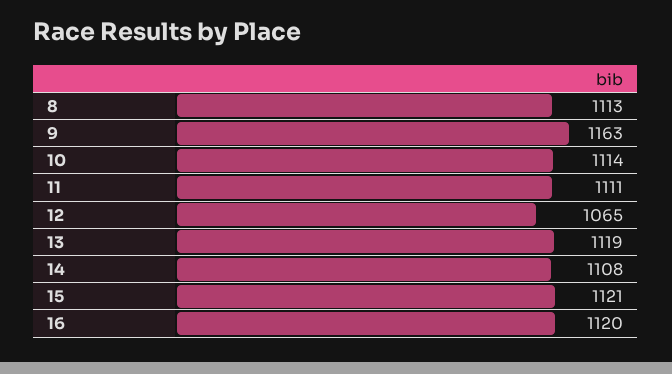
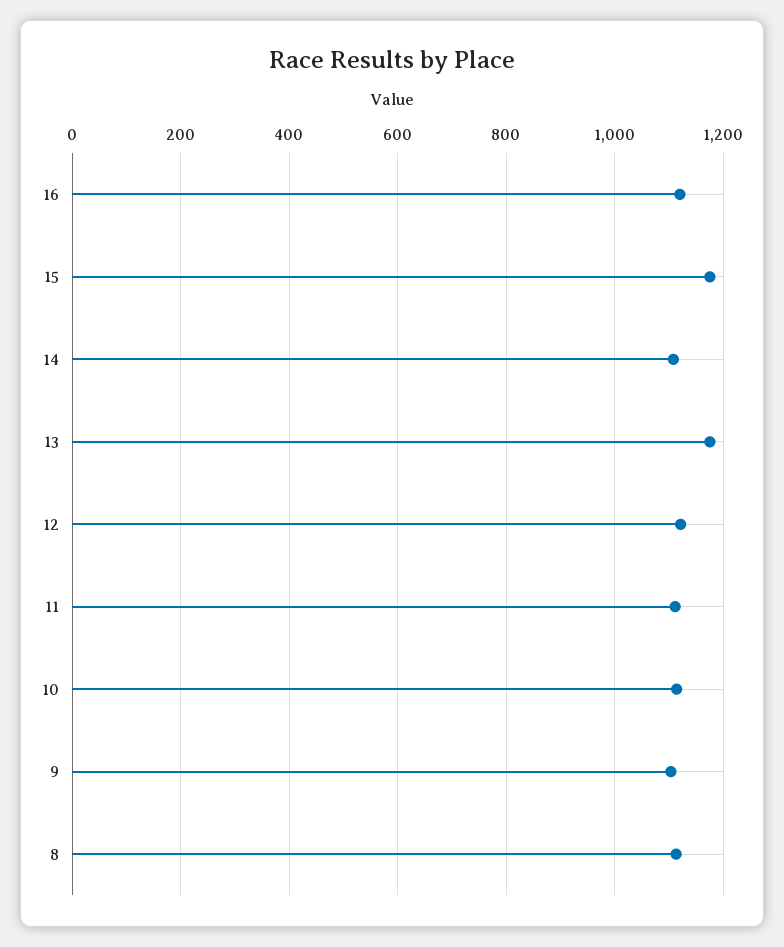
  {
    "8": 1113,
-   "9": 1163,
+   "9": 1100,
    "10": 1114,
    "11": 1111,
-   "12": 1065,
+   "12": 1120,
-   "13": 1119,
+   "13": 1180,
    "14": 1108,
-   "15": 1121,
+   "15": 1180,
    "16": 1120
  }

